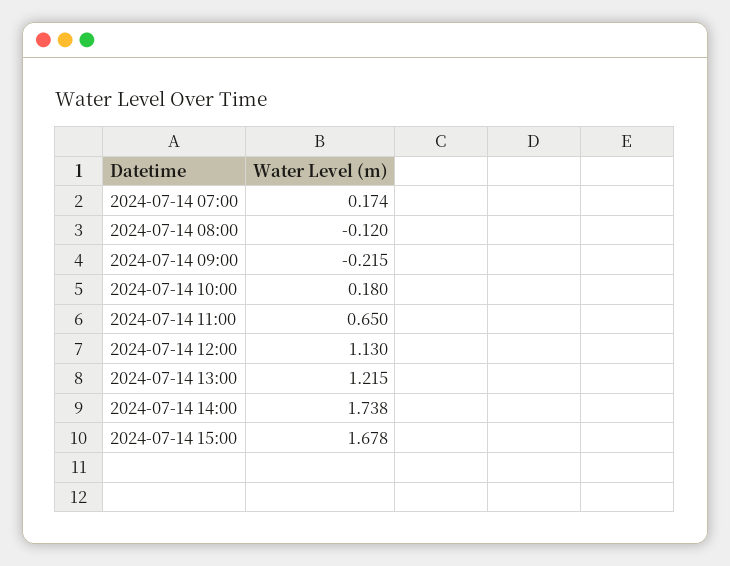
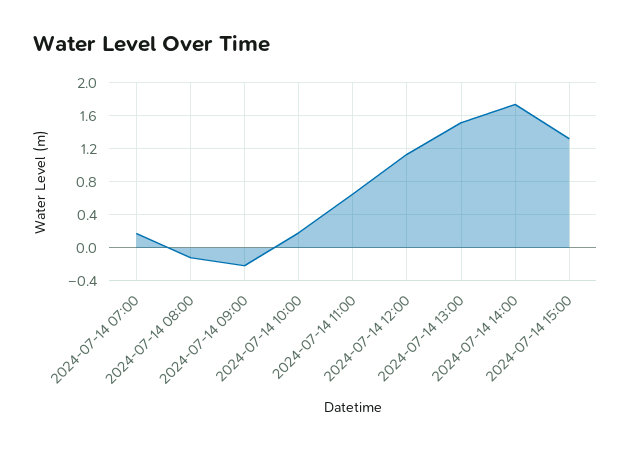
  {
    "2024-07-14 07:00": 0.174,
    "2024-07-14 08:00": -0.12,
    "2024-07-14 09:00": -0.215,
    "2024-07-14 10:00": 0.18,
    "2024-07-14 11:00": 0.65,
    "2024-07-14 12:00": 1.13,
-   "2024-07-14 13:00": 1.215,
+   "2024-07-14 13:00": 1.5,
    "2024-07-14 14:00": 1.738,
-   "2024-07-14 15:00": 1.678
+   "2024-07-14 15:00": 1.3
  }

